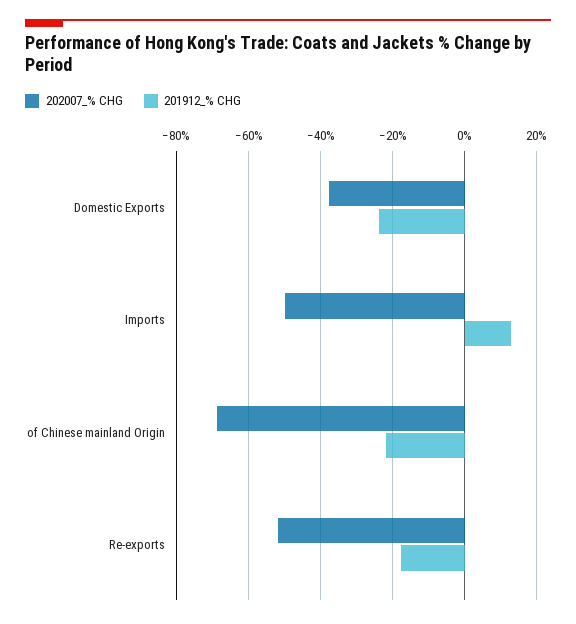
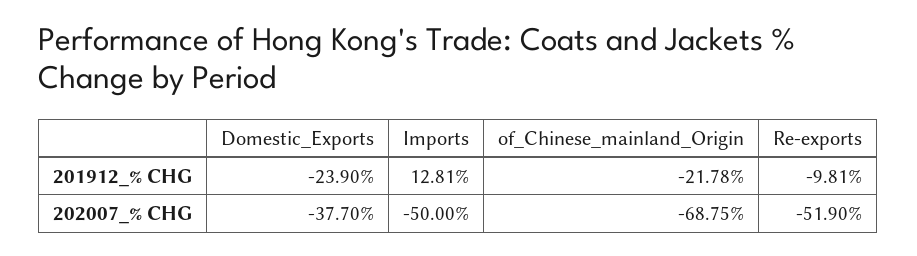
  {
    "202007_% CHG": {
      "Domestic Exports": -37.7,
      "Imports": -50,
      "of Chinese mainland Origin": -68.75,
      "Re-exports": -51.9
    },
    "201912_% CHG": {
      "Domestic Exports": -23.9,
      "Imports": 12.81,
      "of Chinese mainland Origin": -21.78,
-     "Re-exports": -18
+     "Re-exports": -9.81
    }
  }

